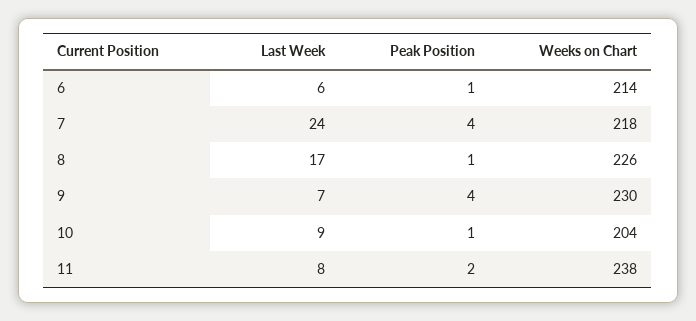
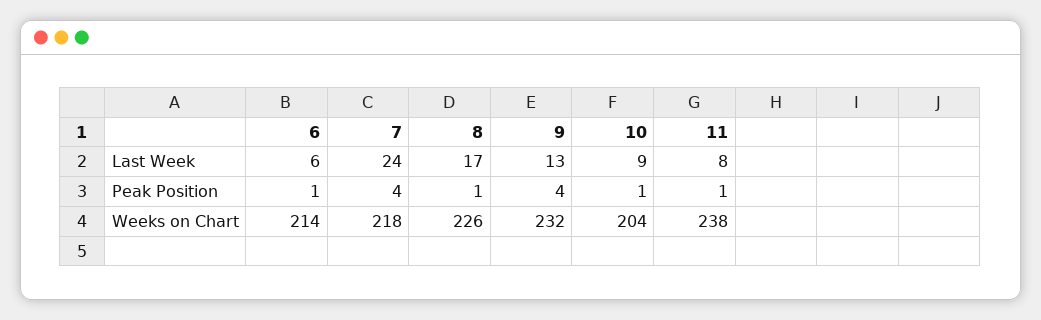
  {
    "Last Week": {
      "6": 6,
      "7": 24,
      "8": 17,
-     "9": 7,
+     "9": 13,
      "10": 9,
      "11": 8
    },
    "Peak Position": {
      "6": 1,
      "7": 4,
      "8": 1,
      "9": 4,
      "10": 1,
-     "11": 2
+     "11": 1
    },
    "Weeks on Chart": {
      "6": 214,
      "7": 218,
      "8": 226,
-     "9": 230,
+     "9": 232,
      "10": 204,
      "11": 238
    }
  }

